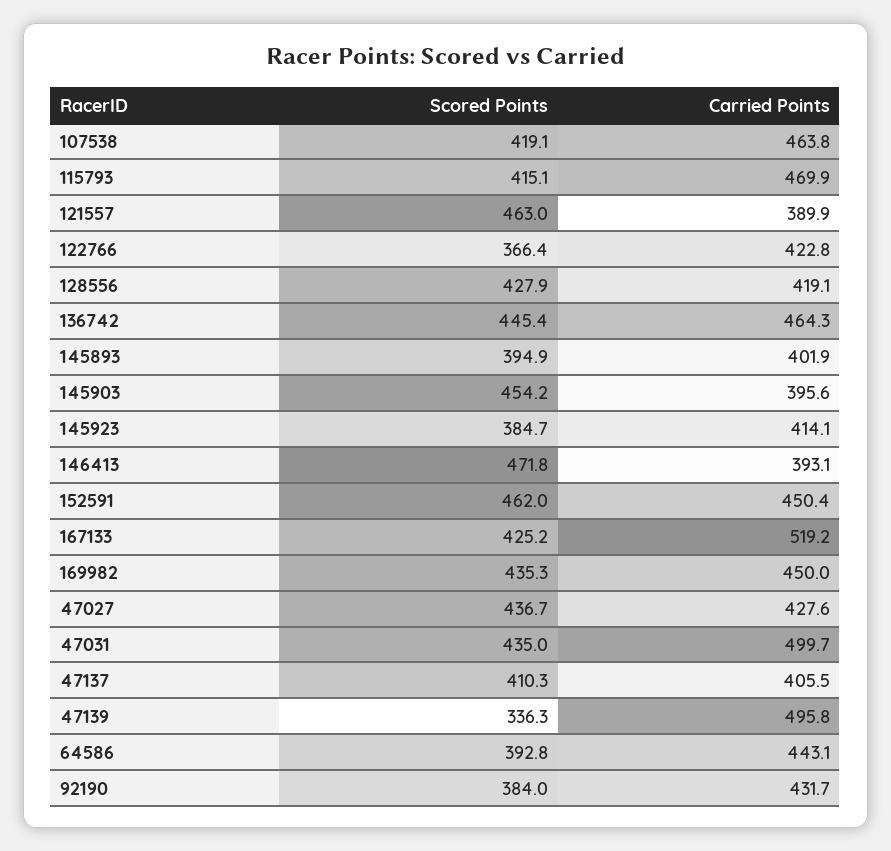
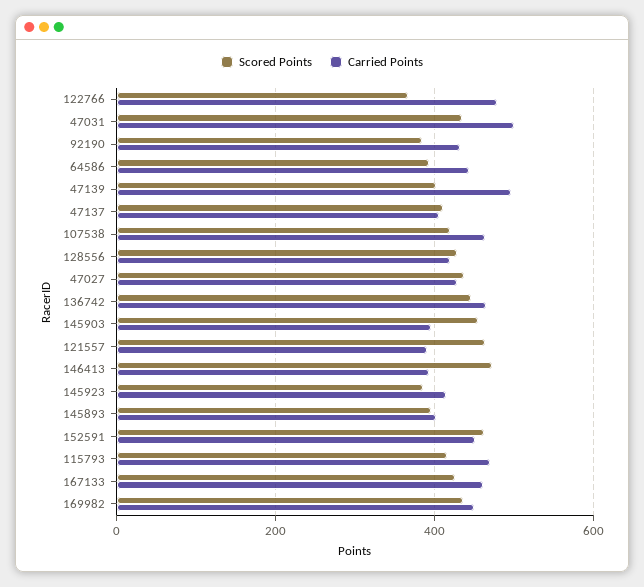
  {
    "Scored Points": {
      "107538": 419.1,
      "115793": 415.1,
      "121557": 463,
      "122766": 366.4,
      "128556": 427.9,
      "136742": 445.4,
      "145893": 394.9,
      "145903": 454.2,
      "145923": 384.7,
      "146413": 471.8,
      "152591": 462,
      "167133": 425.2,
      "169982": 435.3,
      "47027": 436.7,
      "47031": 435,
      "47137": 410.3,
-     "47139": 336.3,
+     "47139": 400,
      "64586": 392.8,
      "92190": 384
    },
    "Carried Points": {
      "107538": 463.8,
      "115793": 469.9,
      "121557": 389.9,
-     "122766": 422.8,
+     "122766": 480,
      "128556": 419.1,
      "136742": 464.3,
      "145893": 401.9,
      "145903": 395.6,
      "145923": 414.1,
      "146413": 393.1,
      "152591": 450.4,
-     "167133": 519.2,
+     "167133": 460,
      "169982": 450,
      "47027": 427.6,
      "47031": 499.7,
      "47137": 405.5,
      "47139": 495.8,
      "64586": 443.1,
      "92190": 431.7
    }
  }

